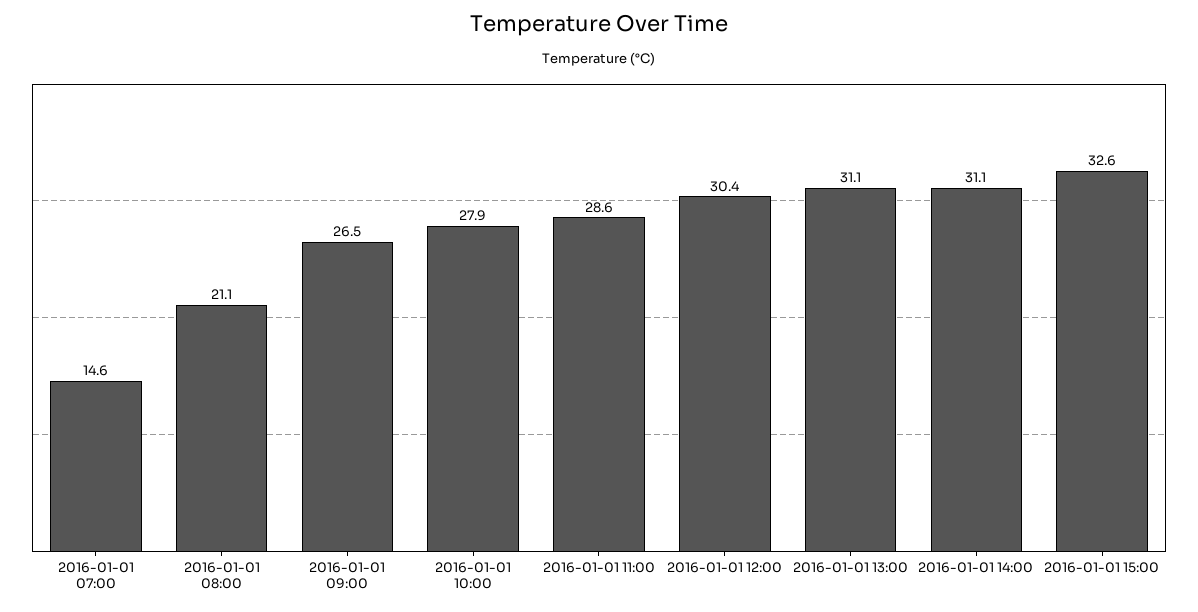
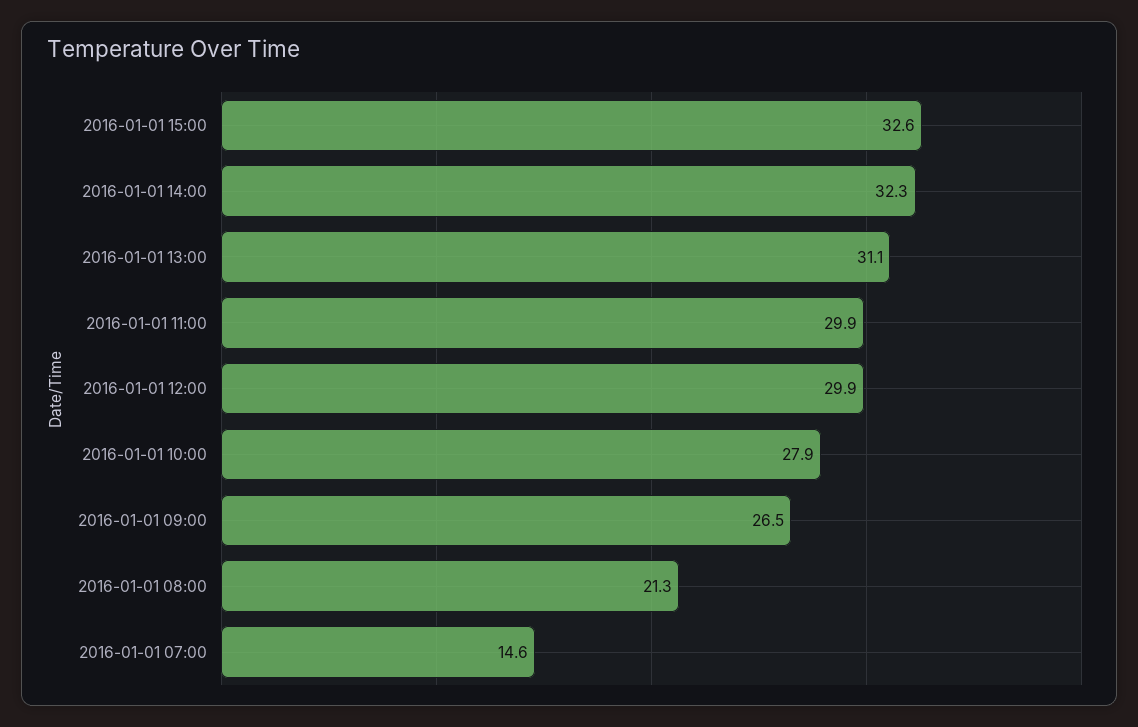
  {
    "2016-01-01 07:00": 14.6,
-   "2016-01-01 08:00": 21.1,
+   "2016-01-01 08:00": 21.3,
    "2016-01-01 09:00": 26.5,
    "2016-01-01 10:00": 27.9,
-   "2016-01-01 11:00": 28.6,
+   "2016-01-01 11:00": 29.9,
-   "2016-01-01 12:00": 30.4,
+   "2016-01-01 12:00": 29.9,
    "2016-01-01 13:00": 31.1,
-   "2016-01-01 14:00": 31.1,
+   "2016-01-01 14:00": 32.3,
    "2016-01-01 15:00": 32.6
  }

